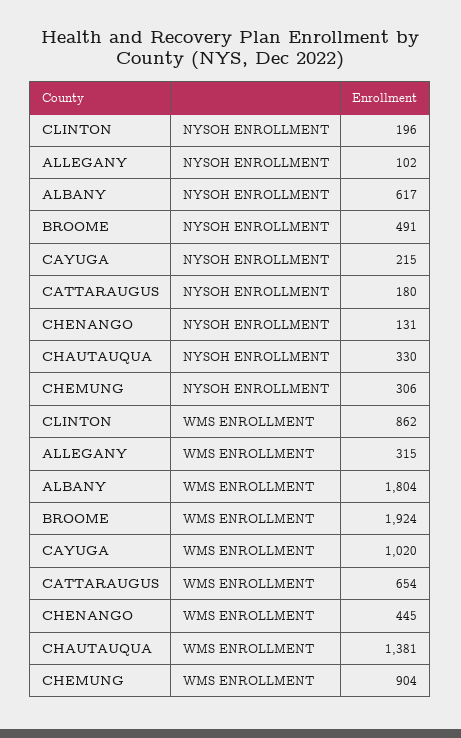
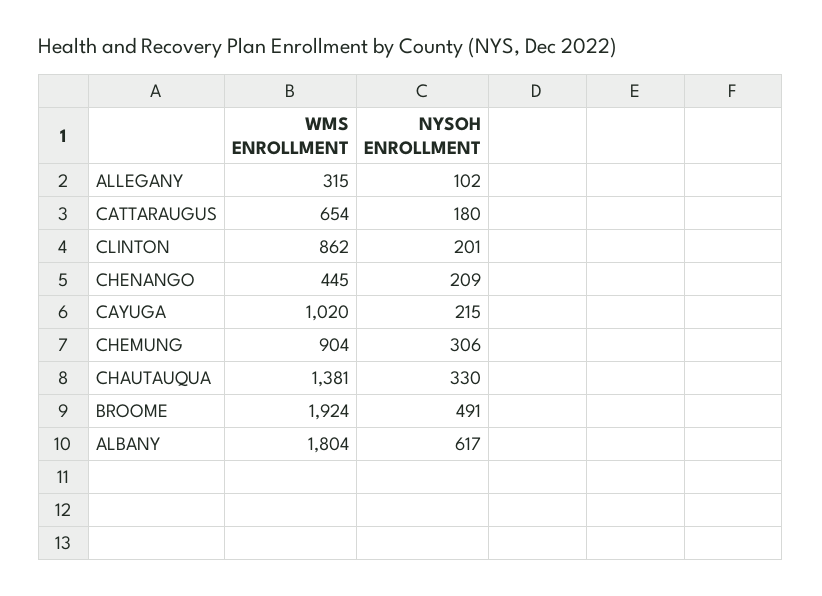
  {
    "CLINTON": {
-     "NYSOH ENROLLMENT": 196,
+     "NYSOH ENROLLMENT": 201,
      "WMS ENROLLMENT": 862
    },
    "ALLEGANY": {
      "NYSOH ENROLLMENT": 102,
      "WMS ENROLLMENT": 315
    },
    "ALBANY": {
      "NYSOH ENROLLMENT": 617,
      "WMS ENROLLMENT": 1804
    },
    "BROOME": {
      "NYSOH ENROLLMENT": 491,
      "WMS ENROLLMENT": 1924
    },
    "CAYUGA": {
      "NYSOH ENROLLMENT": 215,
      "WMS ENROLLMENT": 1020
    },
    "CATTARAUGUS": {
      "NYSOH ENROLLMENT": 180,
      "WMS ENROLLMENT": 654
    },
    "CHENANGO": {
-     "NYSOH ENROLLMENT": 131,
+     "NYSOH ENROLLMENT": 209,
      "WMS ENROLLMENT": 445
    },
    "CHAUTAUQUA": {
      "NYSOH ENROLLMENT": 330,
      "WMS ENROLLMENT": 1381
    },
    "CHEMUNG": {
      "NYSOH ENROLLMENT": 306,
      "WMS ENROLLMENT": 904
    }
  }

